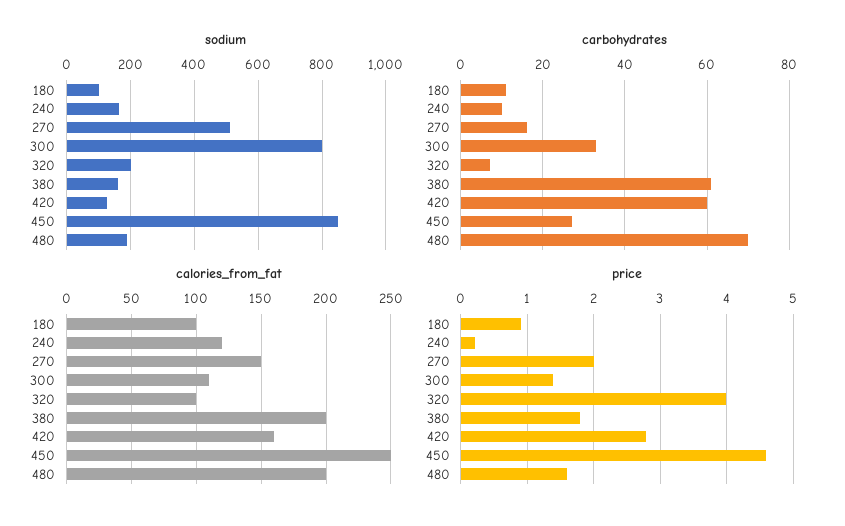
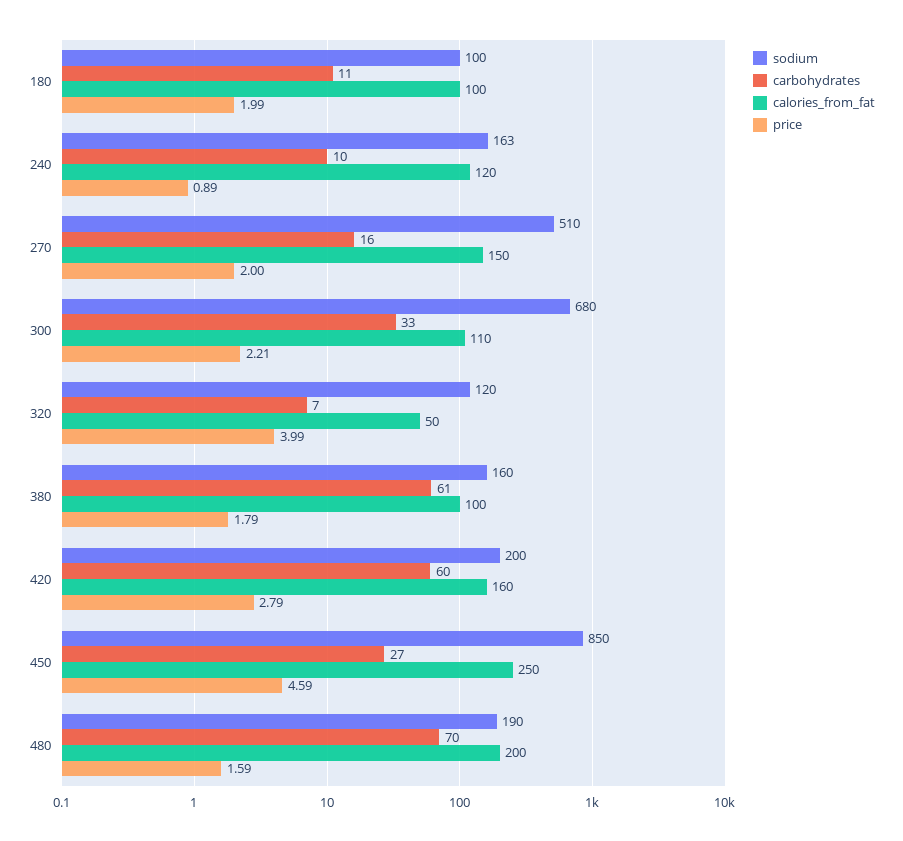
  {
    "sodium": {
      "180": 100,
      "240": 163,
      "270": 510,
-     "300": 800,
+     "300": 680,
-     "320": 200,
+     "320": 120,
      "380": 160,
-     "420": 120,
+     "420": 200,
      "450": 850,
      "480": 190
    },
    "carbohydrates": {
      "180": 11,
      "240": 10,
      "270": 16,
      "300": 33,
      "320": 7,
      "380": 61,
      "420": 60,
      "450": 27,
      "480": 70
    },
    "calories_from_fat": {
      "180": 100,
      "240": 120,
      "270": 150,
      "300": 110,
-     "320": 100,
+     "320": 50,
-     "380": 200,
+     "380": 100,
      "420": 160,
      "450": 250,
      "480": 200
    },
    "price": {
-     "180": 0.9,
+     "180": 1.99,
-     "240": 0.2,
+     "240": 0.89,
      "270": 2,
-     "300": 1.4,
+     "300": 2.21,
      "320": 3.99,
      "380": 1.79,
      "420": 2.79,
      "450": 4.59,
      "480": 1.59
    }
  }

